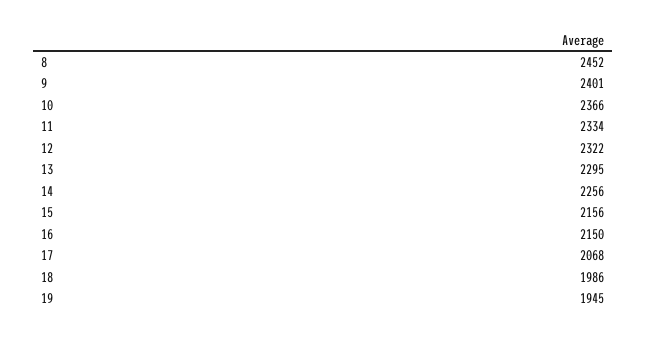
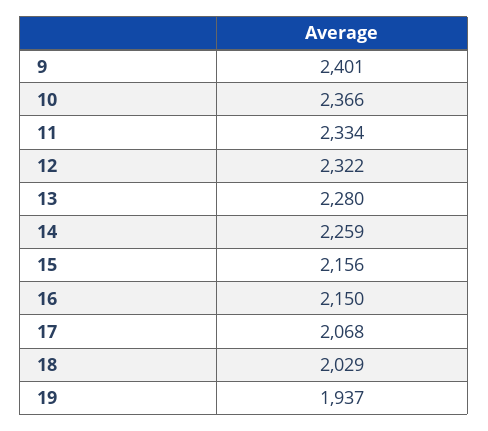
  {
-   "8": 2452,
    "9": 2401,
    "10": 2366,
    "11": 2334,
    "12": 2322,
-   "13": 2295,
+   "13": 2280,
-   "14": 2256,
+   "14": 2259,
    "15": 2156,
    "16": 2150,
    "17": 2068,
-   "18": 1986,
+   "18": 2029,
-   "19": 1945
+   "19": 1937
  }

